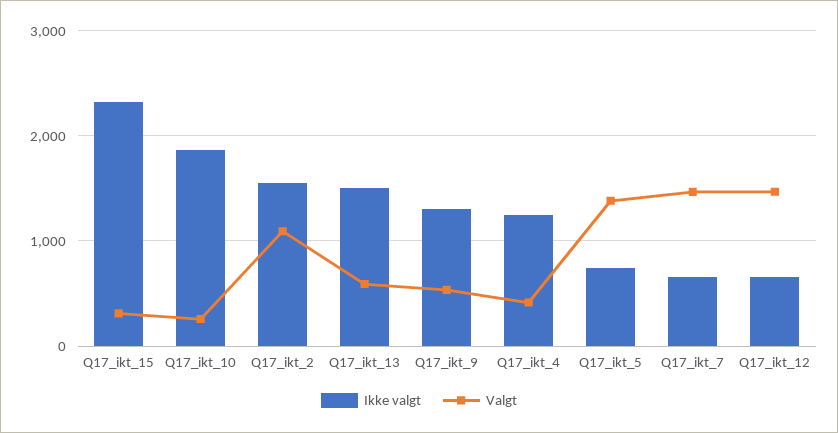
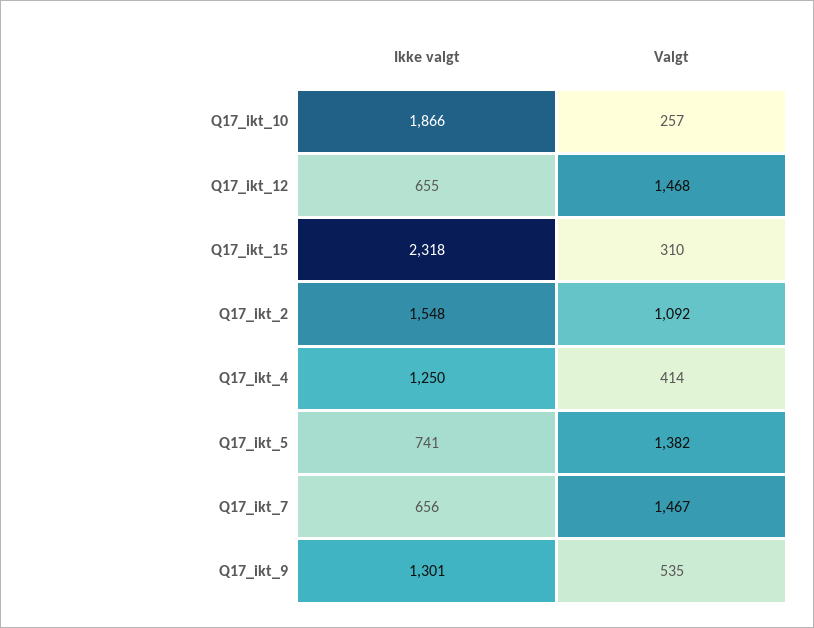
  {
    "Ikke valgt": {
      "Q17_ikt_15": 2318,
      "Q17_ikt_10": 1866,
      "Q17_ikt_2": 1548,
-     "Q17_ikt_13": 1500,
      "Q17_ikt_9": 1301,
      "Q17_ikt_4": 1250,
      "Q17_ikt_5": 741,
      "Q17_ikt_7": 656,
      "Q17_ikt_12": 655
    },
    "Valgt": {
      "Q17_ikt_15": 310,
      "Q17_ikt_10": 257,
      "Q17_ikt_2": 1092,
-     "Q17_ikt_13": 600,
      "Q17_ikt_9": 535,
      "Q17_ikt_4": 414,
      "Q17_ikt_5": 1382,
      "Q17_ikt_7": 1467,
      "Q17_ikt_12": 1468
    }
  }

